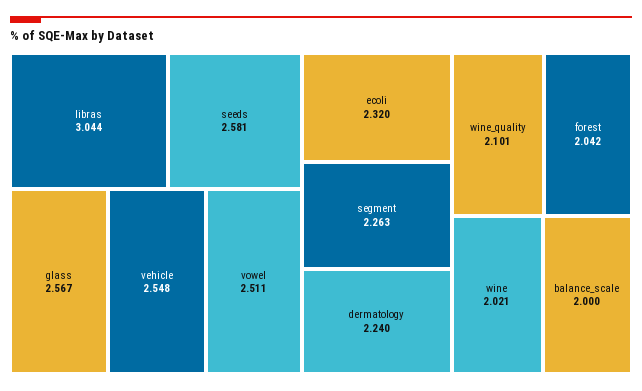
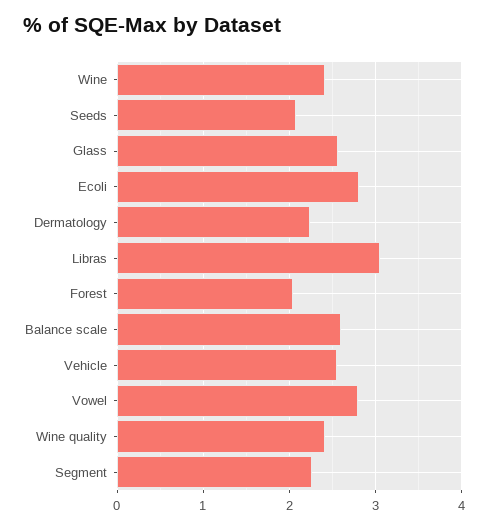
  {
    "libras": 3.044,
-   "seeds": 2.581,
+   "seeds": 2.1,
    "glass": 2.567,
    "vehicle": 2.548,
-   "vowel": 2.511,
+   "vowel": 2.8,
-   "ecoli": 2.32,
+   "ecoli": 2.8,
    "segment": 2.263,
    "dermatology": 2.24,
-   "wine_quality": 2.101,
+   "wine_quality": 2.4,
    "forest": 2.042,
-   "wine": 2.021,
+   "wine": 2.4,
-   "balance_scale": 2
+   "balance_scale": 2.6
  }

